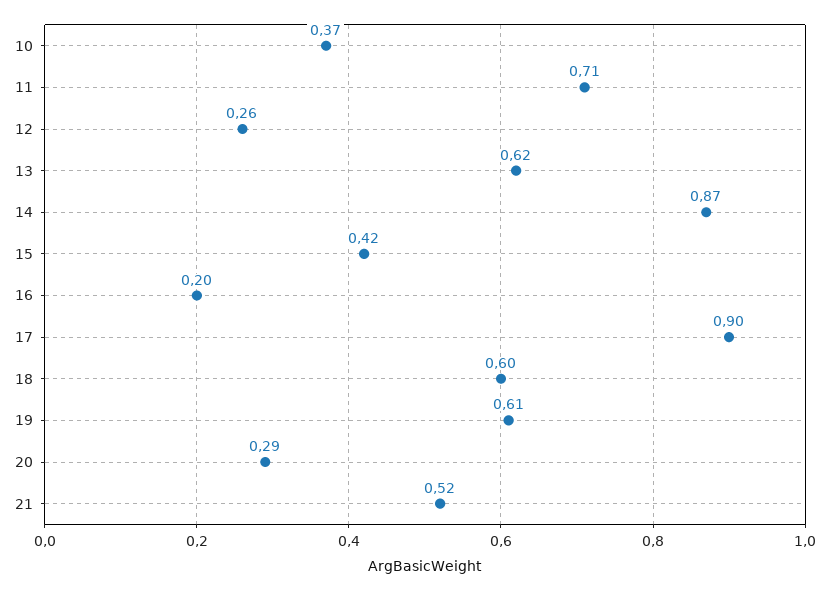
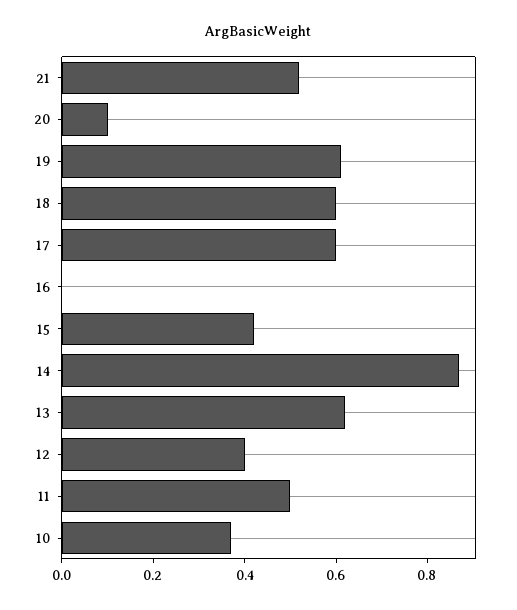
  {
    "10": 0.37,
-   "11": 0.71,
+   "11": 0.5,
-   "12": 0.26,
+   "12": 0.4,
    "13": 0.62,
    "14": 0.87,
    "15": 0.42,
-   "16": 0.2,
+   "16": 0,
-   "17": 0.9,
+   "17": 0.6,
    "18": 0.6,
    "19": 0.61,
-   "20": 0.29,
+   "20": 0.1,
    "21": 0.52
  }

